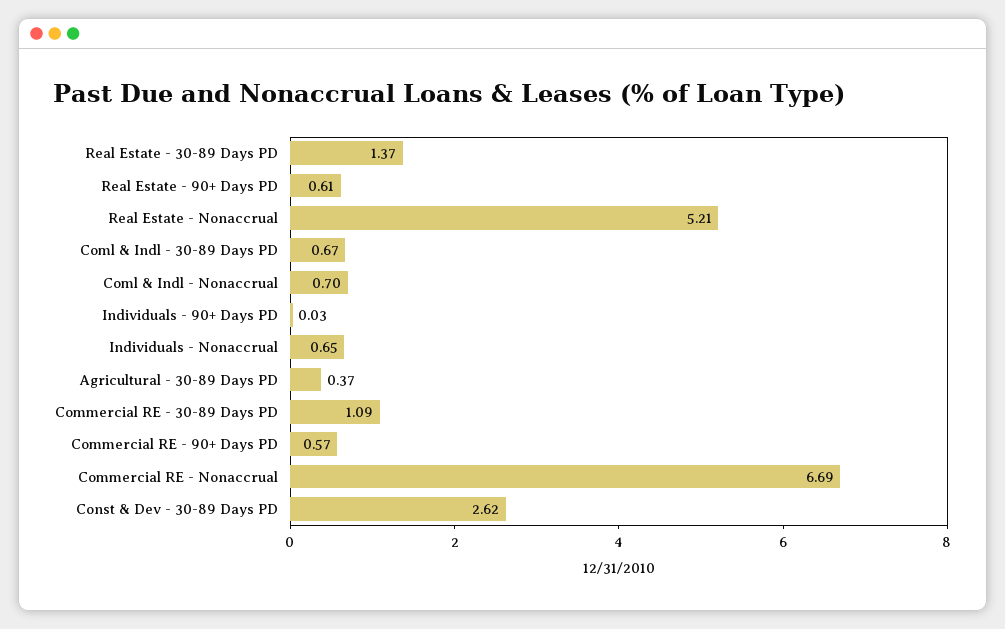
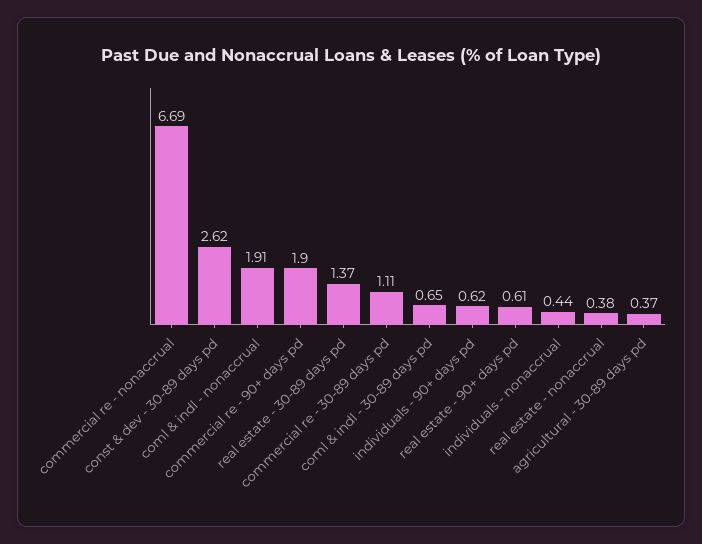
  {
    "Real Estate - 30-89 Days PD": 1.37,
    "Real Estate - 90+ Days PD": 0.61,
-   "Real Estate - Nonaccrual": 5.21,
+   "Real Estate - Nonaccrual": 0.38,
-   "Coml & Indl - 30-89 Days PD": 0.67,
+   "Coml & Indl - 30-89 Days PD": 0.65,
-   "Coml & Indl - Nonaccrual": 0.7,
+   "Coml & Indl - Nonaccrual": 1.91,
-   "Individuals - 90+ Days PD": 0.03,
+   "Individuals - 90+ Days PD": 0.62,
-   "Individuals - Nonaccrual": 0.65,
+   "Individuals - Nonaccrual": 0.44,
    "Agricultural - 30-89 Days PD": 0.37,
-   "Commercial RE - 30-89 Days PD": 1.09,
+   "Commercial RE - 30-89 Days PD": 1.11,
-   "Commercial RE - 90+ Days PD": 0.57,
+   "Commercial RE - 90+ Days PD": 1.9,
    "Commercial RE - Nonaccrual": 6.69,
    "Const & Dev - 30-89 Days PD": 2.62
  }

